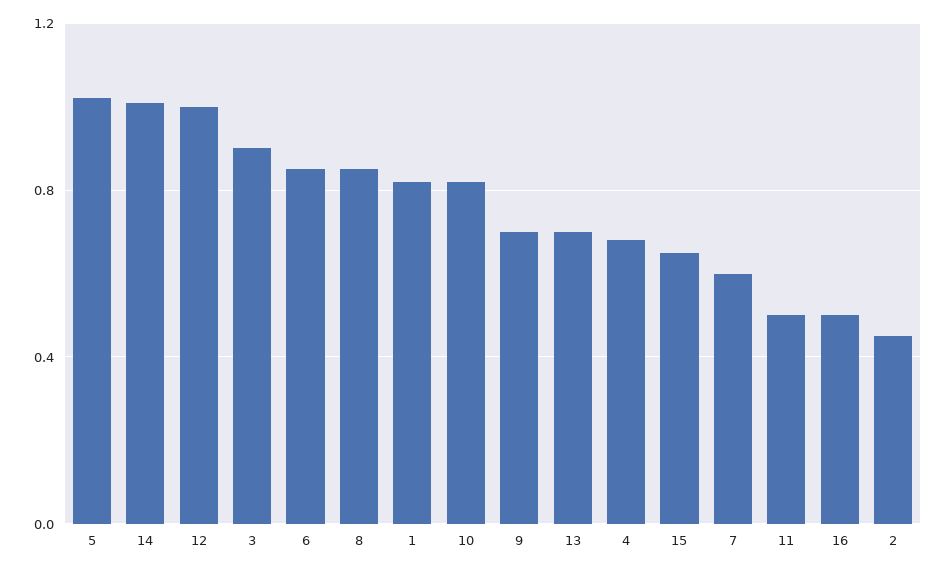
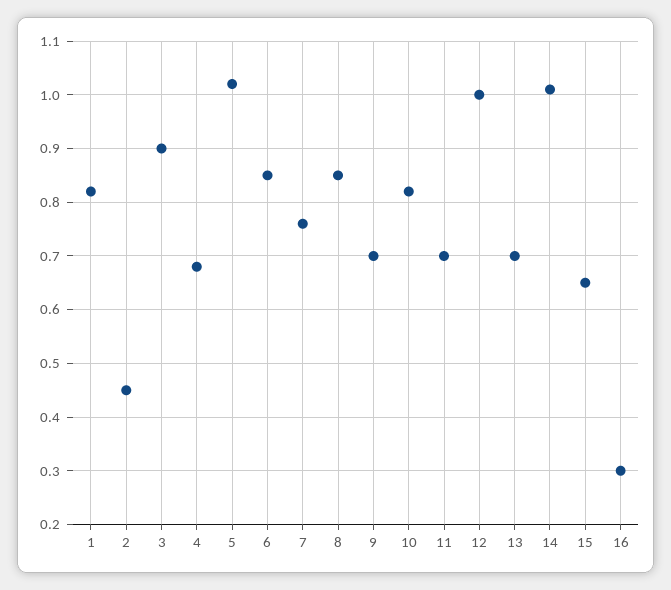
  {
    "5": 1,
    "14": 1,
    "12": 1,
    "3": 0.9,
    "6": 0.85,
    "8": 0.85,
    "1": 0.8,
    "10": 0.8,
    "9": 0.7,
    "13": 0.7,
    "4": 0.7,
    "15": 0.65,
-   "7": 0.6,
+   "7": 0.75,
-   "11": 0.5,
+   "11": 0.7,
-   "16": 0.5,
+   "16": 0.3,
    "2": 0.45
  }

